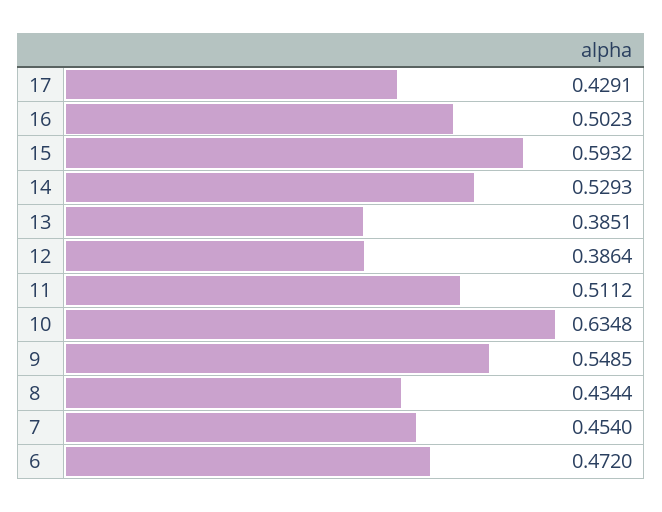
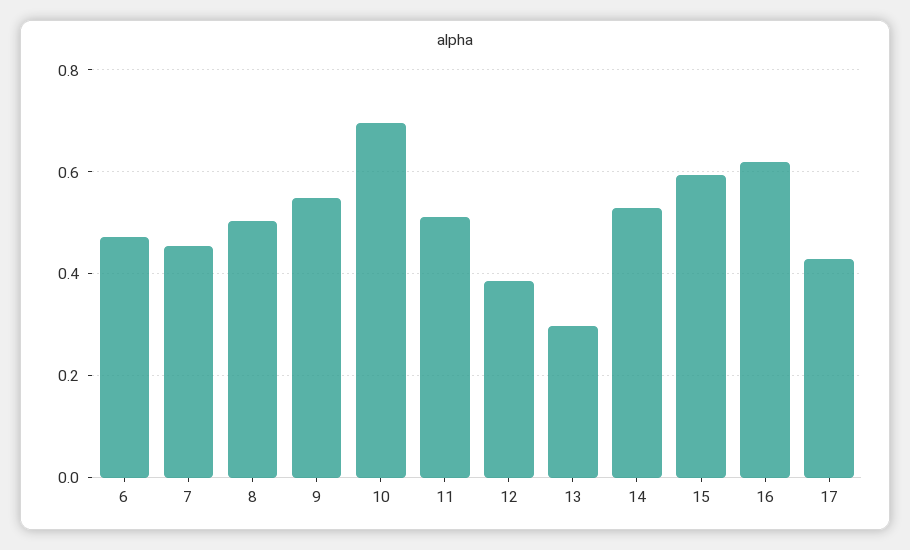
  {
    "17": 0.4291,
-   "16": 0.5023,
+   "16": 0.62,
    "15": 0.5932,
    "14": 0.5293,
-   "13": 0.3851,
+   "13": 0.3,
    "12": 0.3864,
    "11": 0.5112,
-   "10": 0.6348,
+   "10": 0.7,
    "9": 0.5485,
-   "8": 0.4344,
+   "8": 0.5,
    "7": 0.454,
    "6": 0.472
  }

